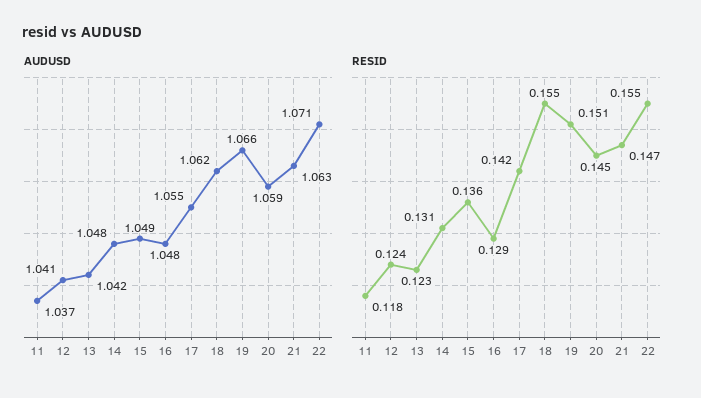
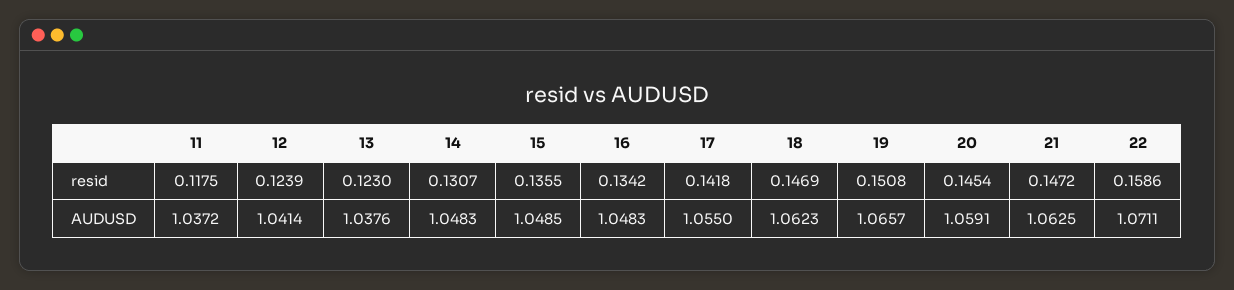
  {
    "AUDUSD": {
      "11": 1.0372,
      "12": 1.0414,
-     "13": 1.042,
+     "13": 1.0376,
      "14": 1.0483,
      "15": 1.0485,
      "16": 1.0483,
      "17": 1.055,
      "18": 1.0623,
      "19": 1.0657,
      "20": 1.0591,
      "21": 1.0625,
      "22": 1.0711
    },
    "RESID": {
      "11": 0.1175,
      "12": 0.1239,
      "13": 0.123,
      "14": 0.1307,
      "15": 0.1355,
-     "16": 0.129,
+     "16": 0.1342,
      "17": 0.1418,
-     "18": 0.155,
+     "18": 0.1469,
      "19": 0.1508,
      "20": 0.1454,
      "21": 0.1472,
-     "22": 0.155
+     "22": 0.1586
    }
  }

